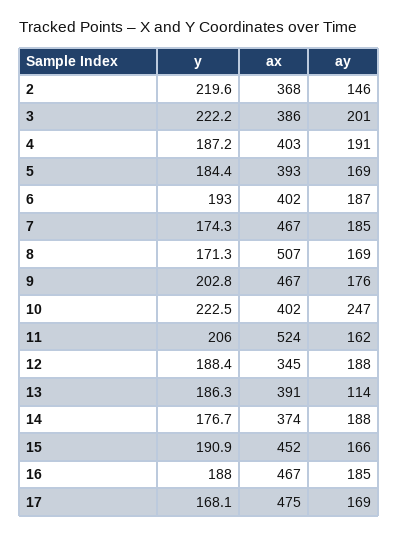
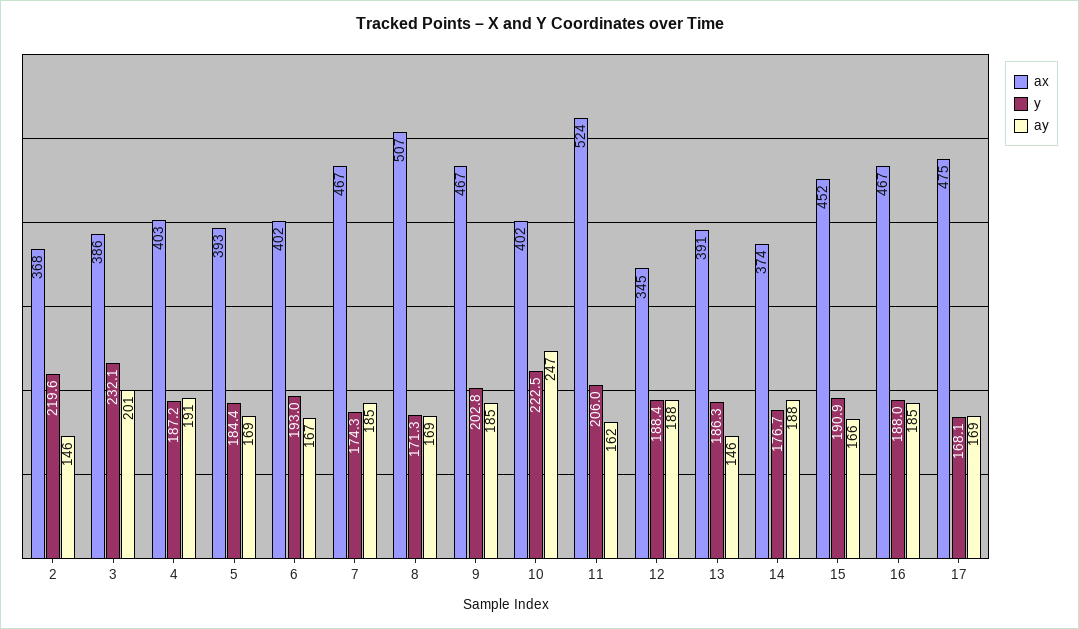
  {
    "y": {
      "2": 219.6,
-     "3": 222.2,
+     "3": 232.1,
      "4": 187.2,
      "5": 184.4,
      "6": 193,
      "7": 174.3,
      "8": 171.3,
      "9": 202.8,
      "10": 222.5,
      "11": 206,
      "12": 188.4,
      "13": 186.3,
      "14": 176.7,
      "15": 190.9,
      "16": 188,
      "17": 168.1
    },
    "ax": {
      "2": 368,
      "3": 386,
      "4": 403,
      "5": 393,
      "6": 402,
      "7": 467,
      "8": 507,
      "9": 467,
      "10": 402,
      "11": 524,
      "12": 345,
      "13": 391,
      "14": 374,
      "15": 452,
      "16": 467,
      "17": 475
    },
    "ay": {
      "2": 146,
      "3": 201,
      "4": 191,
      "5": 169,
-     "6": 187,
+     "6": 167,
      "7": 185,
      "8": 169,
-     "9": 176,
+     "9": 185,
      "10": 247,
      "11": 162,
      "12": 188,
-     "13": 114,
+     "13": 146,
      "14": 188,
      "15": 166,
      "16": 185,
      "17": 169
    }
  }

